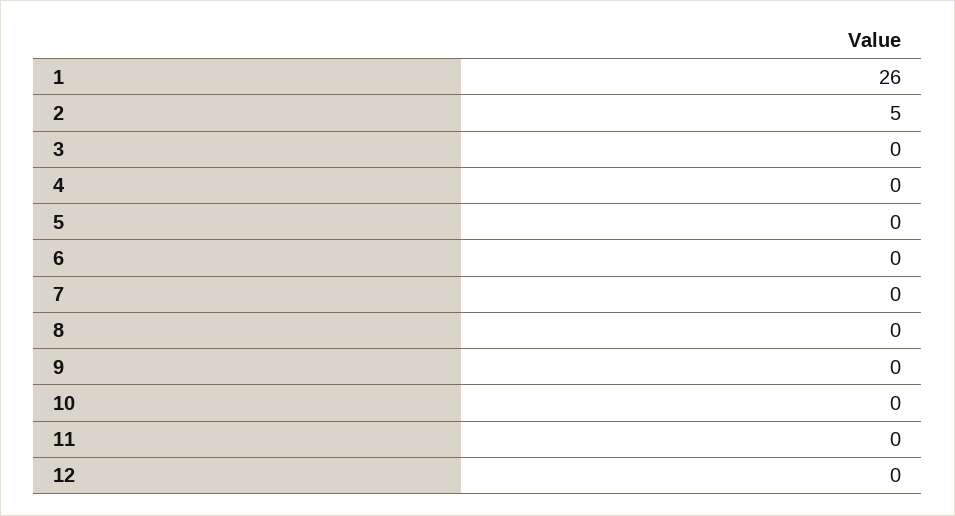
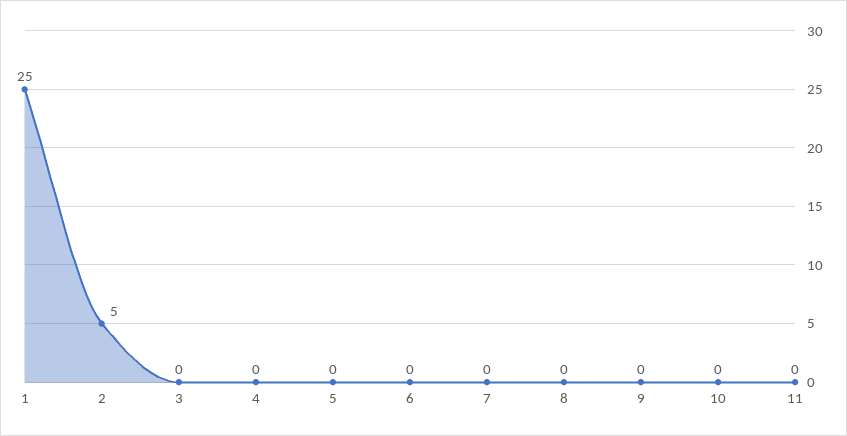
  {
-   "1": 26,
+   "1": 25,
    "2": 5,
    "3": 0,
    "4": 0,
    "5": 0,
    "6": 0,
    "7": 0,
    "8": 0,
    "9": 0,
    "10": 0,
-   "11": 0,
+   "11": 0
-   "12": 0
  }

